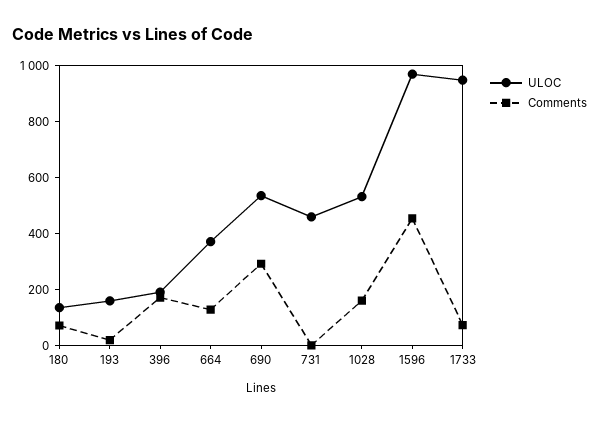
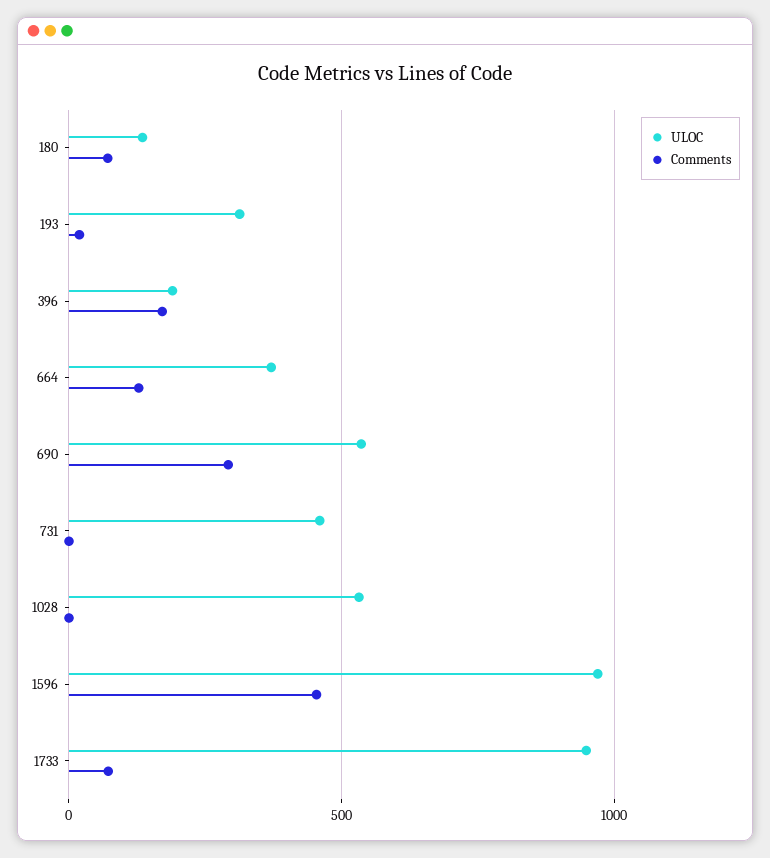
  {
    "ULOC": {
      "180": 150,
-     "193": 150,
+     "193": 300,
      "396": 200,
      "664": 350,
      "690": 550,
      "731": 450,
      "1028": 550,
      "1596": 950,
      "1733": 950
    },
    "Comments": {
      "180": 50,
      "193": 0,
      "396": 150,
      "664": 150,
      "690": 300,
      "731": 0,
-     "1028": 150,
+     "1028": 0,
      "1596": 450,
      "1733": 50
    }
  }

